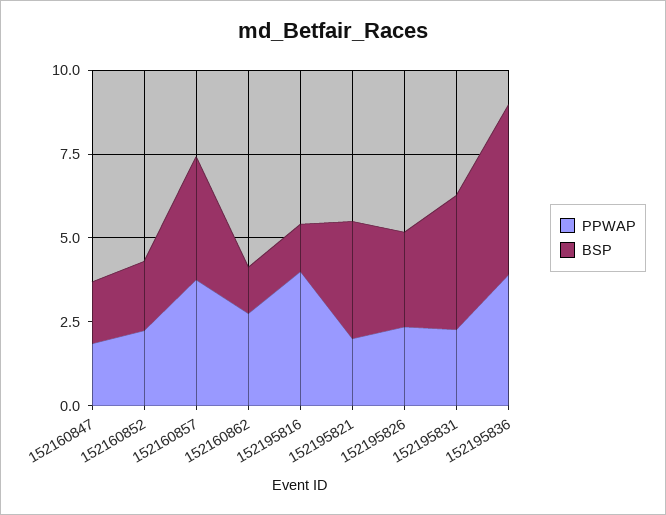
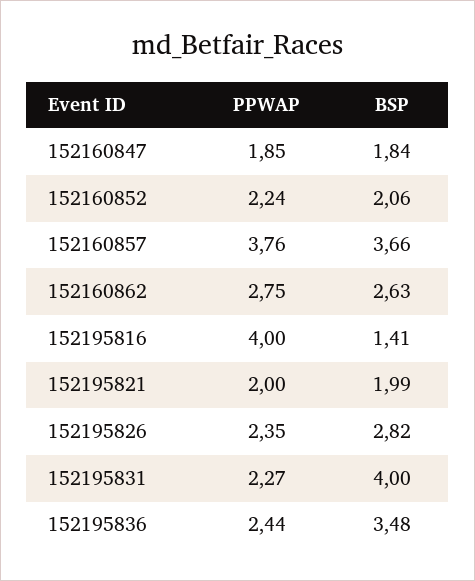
  {
    "PPWAP": {
      "152160847": 1.85,
      "152160852": 2.24,
      "152160857": 3.76,
      "152160862": 2.75,
      "152195816": 4,
      "152195821": 2,
      "152195826": 2.35,
      "152195831": 2.27,
-     "152195836": 4
+     "152195836": 2.44
    },
    "BSP": {
      "152160847": 1.84,
      "152160852": 2.06,
      "152160857": 3.66,
-     "152160862": 1.5,
+     "152160862": 2.63,
      "152195816": 1.41,
-     "152195821": 3.5,
+     "152195821": 1.99,
      "152195826": 2.82,
      "152195831": 4,
-     "152195836": 5
+     "152195836": 3.48
    }
  }

